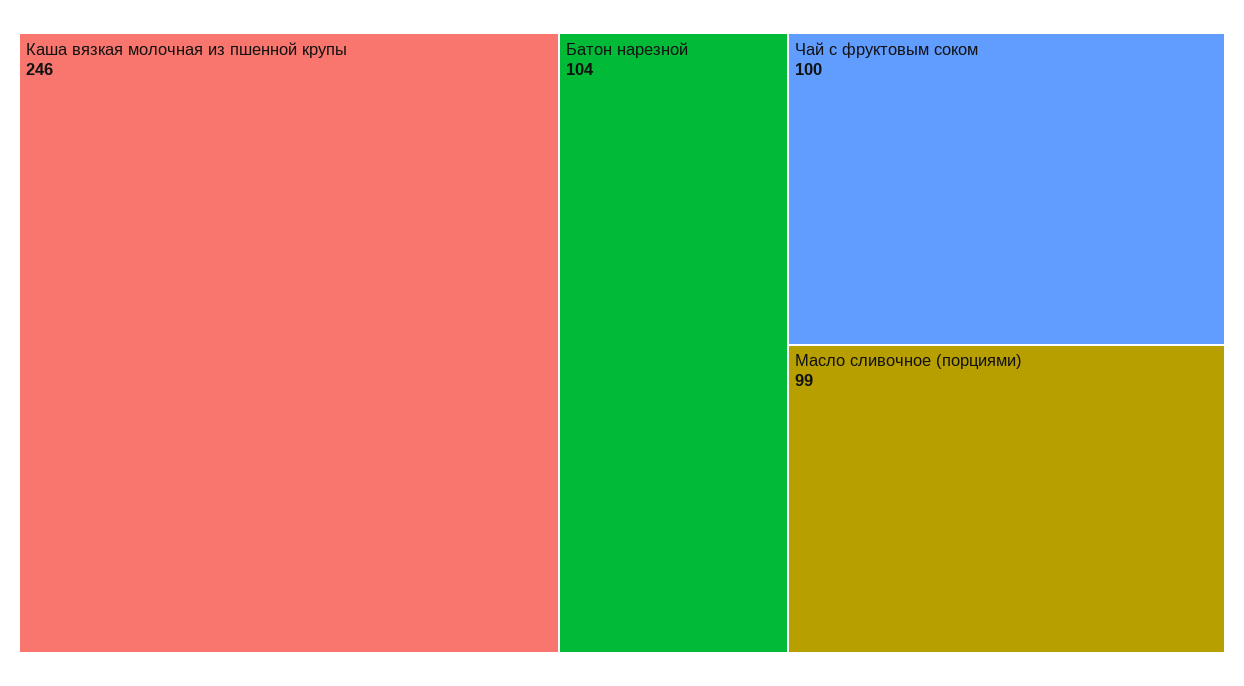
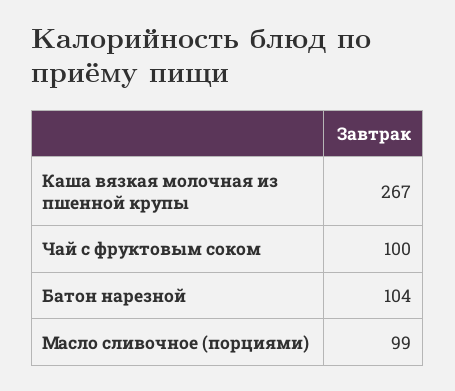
  {
-   "Каша вязкая молочная из пшенной крупы": 246,
+   "Каша вязкая молочная из пшенной крупы": 267,
    "Батон нарезной": 104,
    "Чай с фруктовым соком": 100,
    "Масло сливочное (порциями)": 99
  }

